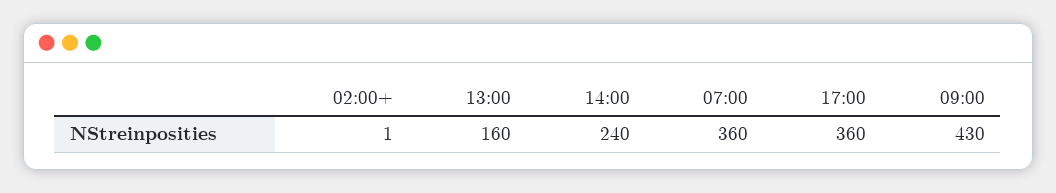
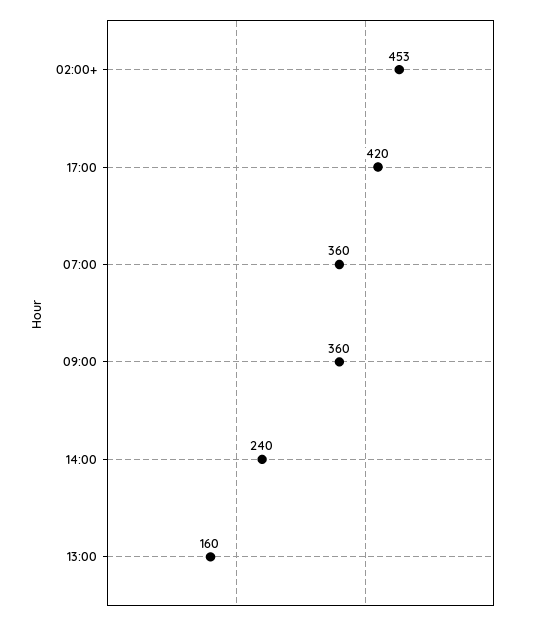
  {
-   "02:00+": 1,
+   "02:00+": 453,
    "13:00": 160,
    "14:00": 240,
    "07:00": 360,
-   "17:00": 360,
+   "17:00": 420,
-   "09:00": 430
+   "09:00": 360
  }

